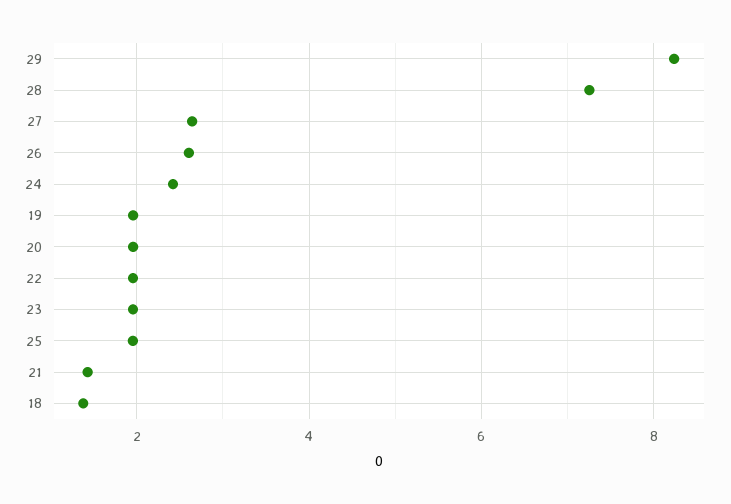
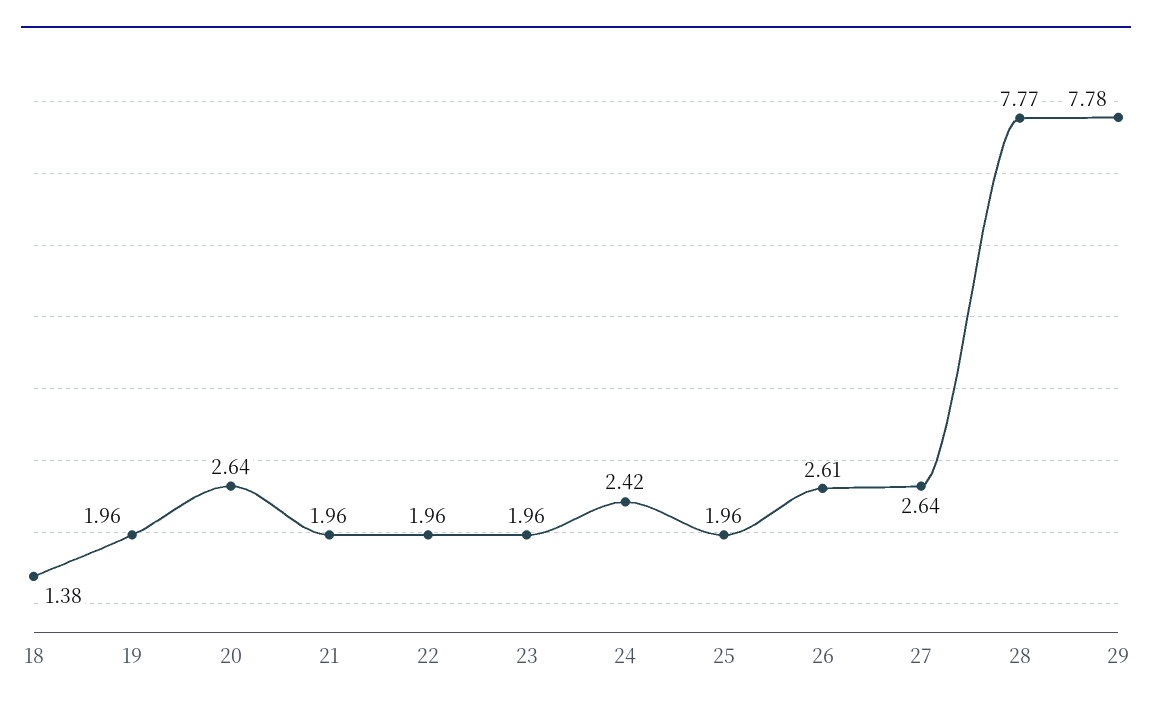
  {
-   "29": 8.2,
+   "29": 7.78,
-   "28": 7.2,
+   "28": 7.77,
    "27": 2.64,
    "26": 2.61,
    "24": 2.42,
    "19": 1.96,
-   "20": 2,
+   "20": 2.64,
    "22": 1.96,
    "23": 1.96,
    "25": 1.96,
-   "21": 1.4,
+   "21": 1.96,
    "18": 1.38
  }

